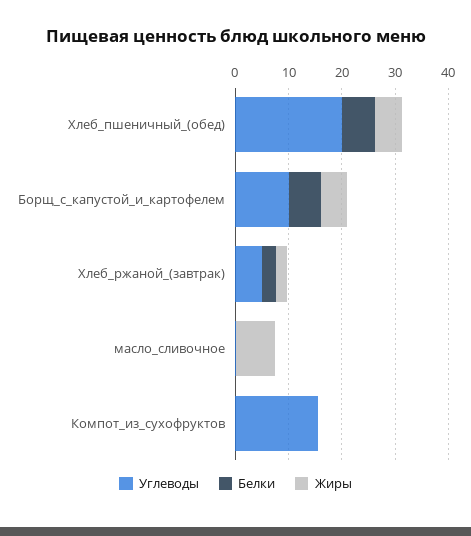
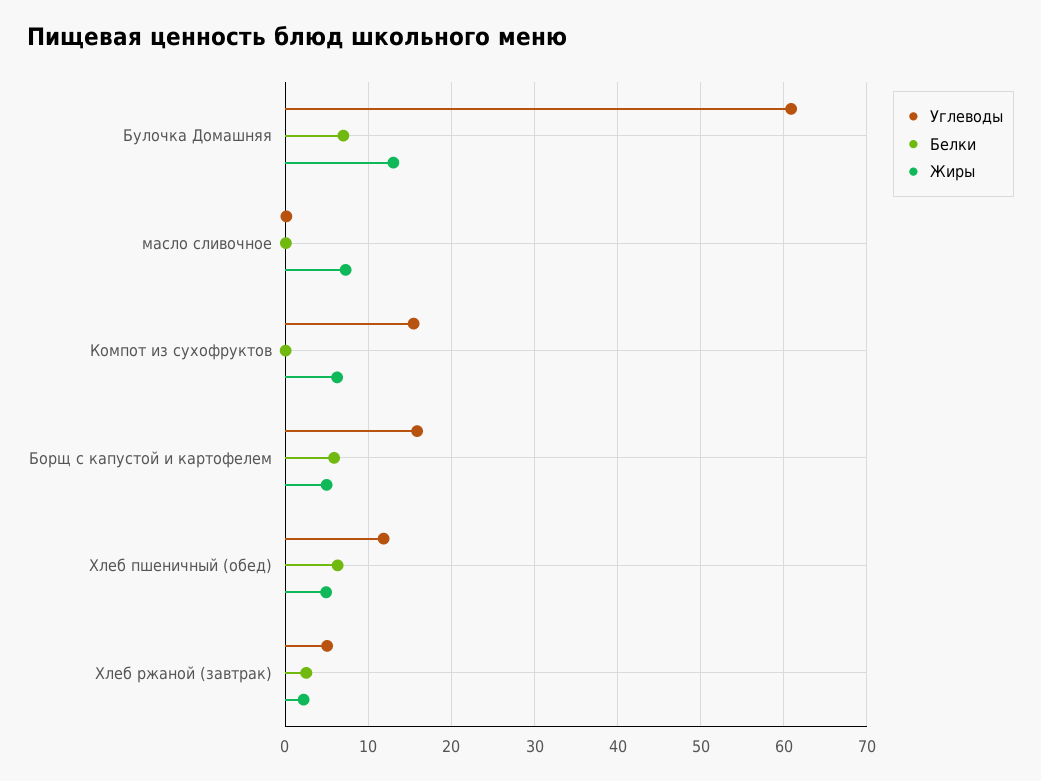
  {
    "Углеводы": {
-     "Хлеб_пшеничный_(обед)": 20,
+     "Хлеб_пшеничный_(обед)": 12,
-     "Борщ_с_капустой_и_картофелем": 10,
+     "Борщ_с_капустой_и_картофелем": 16,
      "Хлеб_ржаной_(завтрак)": 5,
      "масло_сливочное": 0,
-     "Компот_из_сухофруктов": 15
+     "Компот_из_сухофруктов": 15,
+     "Булочка Домашняя": 61
    },
    "Белки": {
      "Хлеб_пшеничный_(обед)": 6,
      "Борщ_с_капустой_и_картофелем": 6,
      "Хлеб_ржаной_(завтрак)": 3,
      "масло_сливочное": 0,
-     "Компот_из_сухофруктов": 0
+     "Компот_из_сухофруктов": 0,
+     "Булочка Домашняя": 7
    },
    "Жиры": {
      "Хлеб_пшеничный_(обед)": 5,
      "Борщ_с_капустой_и_картофелем": 5,
      "Хлеб_ржаной_(завтрак)": 2,
      "масло_сливочное": 7,
-     "Компот_из_сухофруктов": 0
+     "Компот_из_сухофруктов": 6,
+     "Булочка Домашняя": 13
    }
  }

